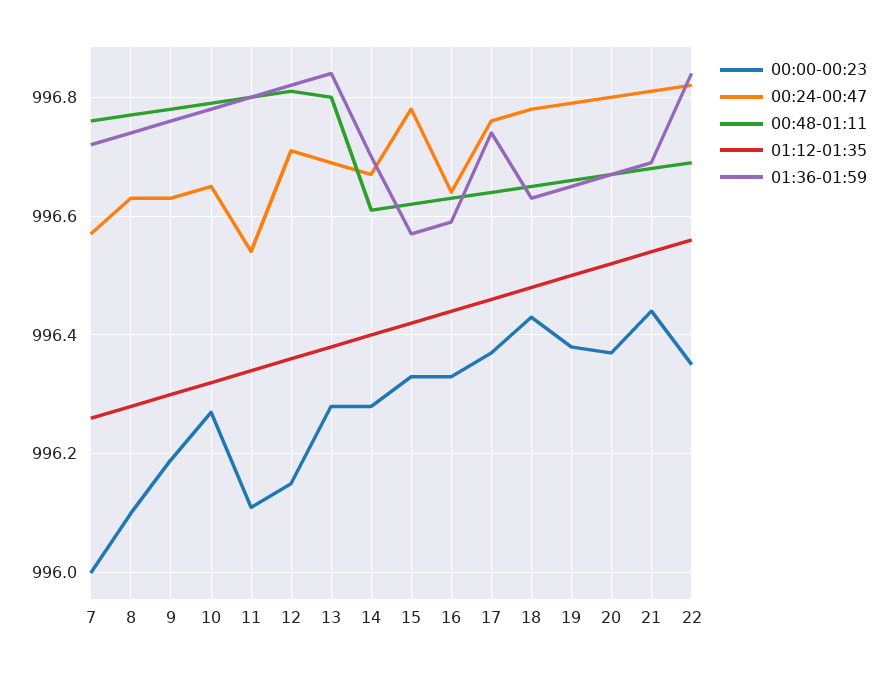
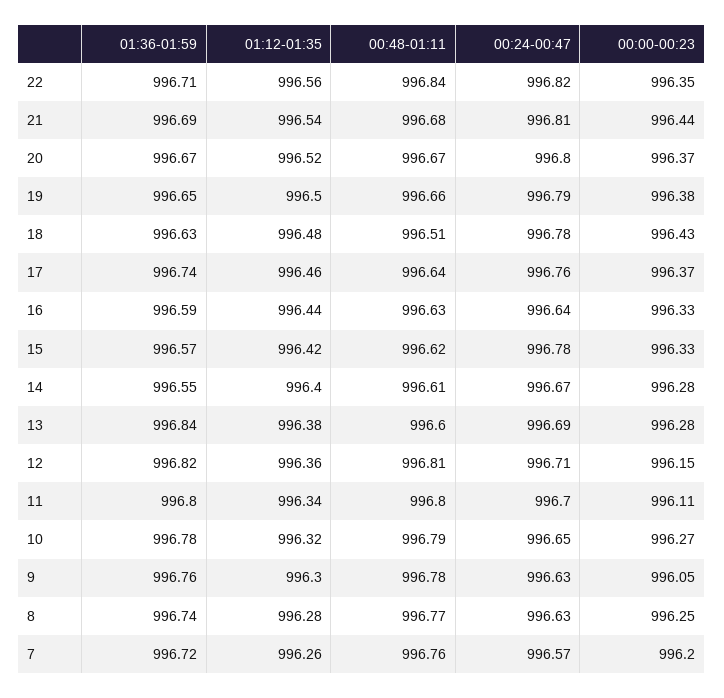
  {
    "00:00-00:23": {
-     "7": 996,
+     "7": 996.2,
-     "8": 996.1,
+     "8": 996.25,
-     "9": 996.2,
+     "9": 996.05,
      "10": 996.27,
      "11": 996.11,
      "12": 996.15,
      "13": 996.28,
      "14": 996.28,
      "15": 996.33,
      "16": 996.33,
      "17": 996.37,
      "18": 996.43,
      "19": 996.38,
      "20": 996.37,
      "21": 996.44,
      "22": 996.35
    },
    "00:24-00:47": {
      "7": 996.57,
      "8": 996.63,
      "9": 996.63,
      "10": 996.65,
-     "11": 996.55,
+     "11": 996.7,
      "12": 996.71,
      "13": 996.69,
      "14": 996.67,
      "15": 996.78,
      "16": 996.64,
      "17": 996.76,
      "18": 996.78,
      "19": 996.79,
      "20": 996.8,
      "21": 996.81,
      "22": 996.82
    },
    "00:48-01:11": {
      "7": 996.76,
      "8": 996.77,
      "9": 996.78,
      "10": 996.79,
      "11": 996.8,
      "12": 996.81,
-     "13": 996.8,
+     "13": 996.6,
      "14": 996.61,
      "15": 996.62,
      "16": 996.63,
      "17": 996.64,
-     "18": 996.65,
+     "18": 996.51,
      "19": 996.66,
      "20": 996.67,
      "21": 996.68,
-     "22": 996.7
+     "22": 996.84
    },
    "01:12-01:35": {
      "7": 996.26,
      "8": 996.28,
      "9": 996.3,
      "10": 996.32,
      "11": 996.34,
      "12": 996.36,
      "13": 996.38,
      "14": 996.4,
      "15": 996.42,
      "16": 996.44,
      "17": 996.46,
      "18": 996.48,
      "19": 996.5,
      "20": 996.52,
      "21": 996.54,
      "22": 996.56
    },
    "01:36-01:59": {
      "7": 996.72,
      "8": 996.74,
      "9": 996.76,
      "10": 996.78,
      "11": 996.8,
      "12": 996.82,
      "13": 996.84,
-     "14": 996.7,
+     "14": 996.55,
      "15": 996.57,
      "16": 996.59,
      "17": 996.74,
      "18": 996.63,
      "19": 996.65,
      "20": 996.67,
      "21": 996.69,
-     "22": 996.85
+     "22": 996.71
    }
  }

